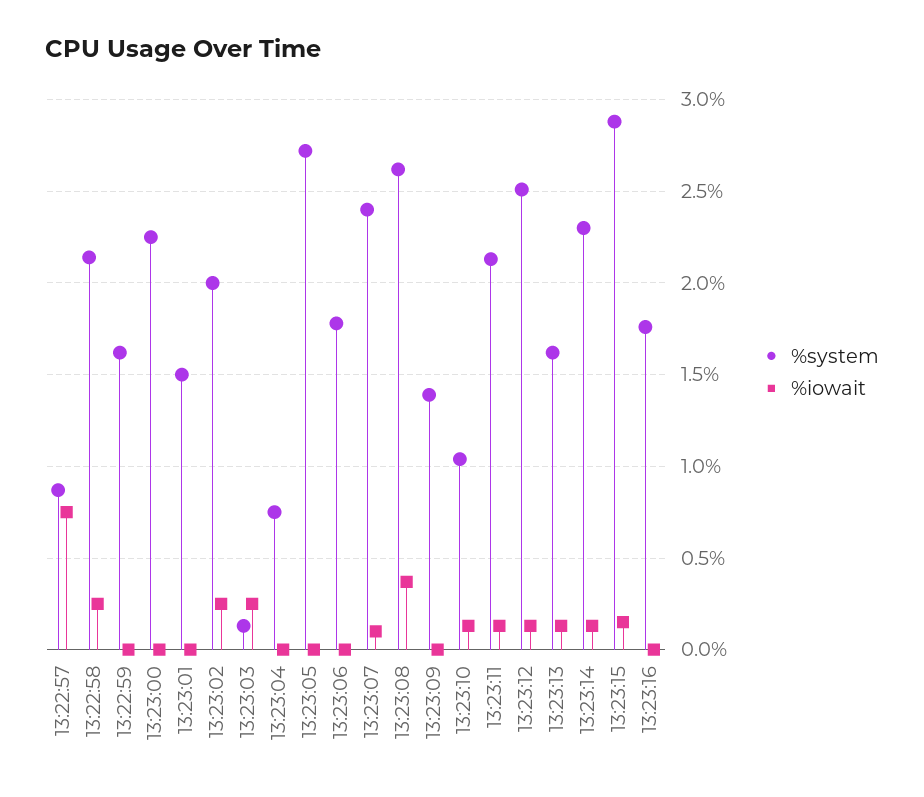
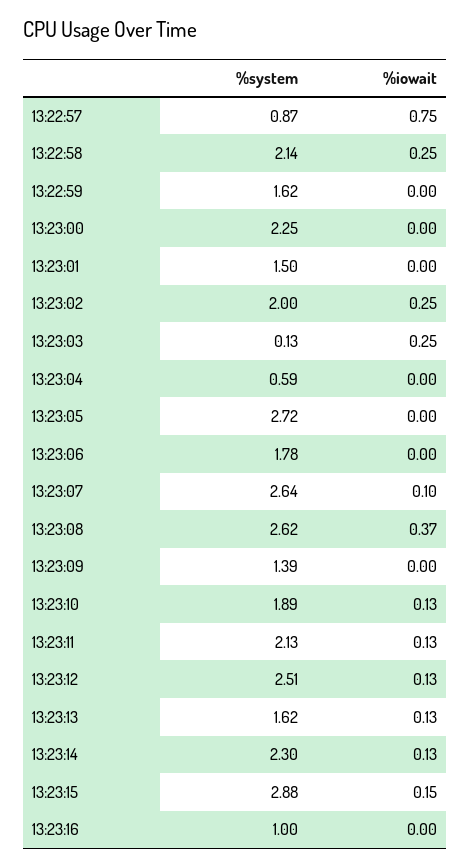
  {
    "%system": {
      "13:22:57": 0.87,
      "13:22:58": 2.14,
      "13:22:59": 1.62,
      "13:23:00": 2.25,
      "13:23:01": 1.5,
      "13:23:02": 2,
      "13:23:03": 0.13,
-     "13:23:04": 0.75,
+     "13:23:04": 0.59,
      "13:23:05": 2.72,
      "13:23:06": 1.78,
-     "13:23:07": 2.4,
+     "13:23:07": 2.64,
      "13:23:08": 2.62,
      "13:23:09": 1.39,
-     "13:23:10": 1.05,
+     "13:23:10": 1.89,
      "13:23:11": 2.13,
      "13:23:12": 2.51,
      "13:23:13": 1.62,
      "13:23:14": 2.3,
      "13:23:15": 2.88,
-     "13:23:16": 1.75
+     "13:23:16": 1
    },
    "%iowait": {
      "13:22:57": 0.75,
      "13:22:58": 0.25,
      "13:22:59": 0,
      "13:23:00": 0,
      "13:23:01": 0,
      "13:23:02": 0.25,
      "13:23:03": 0.25,
      "13:23:04": 0,
      "13:23:05": 0,
      "13:23:06": 0,
      "13:23:07": 0.1,
      "13:23:08": 0.37,
      "13:23:09": 0,
      "13:23:10": 0.13,
      "13:23:11": 0.13,
      "13:23:12": 0.13,
      "13:23:13": 0.13,
      "13:23:14": 0.13,
      "13:23:15": 0.15,
      "13:23:16": 0
    }
  }

